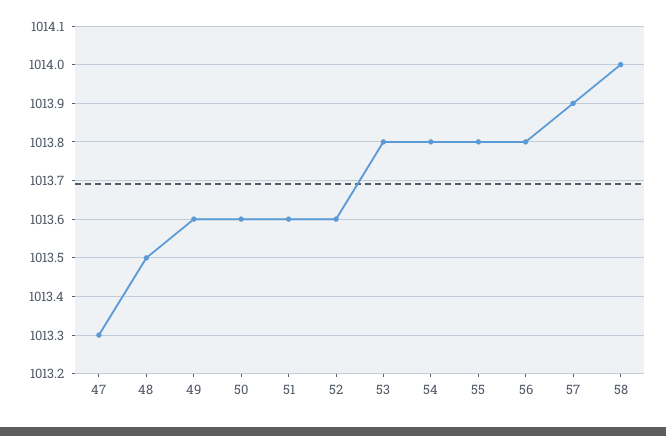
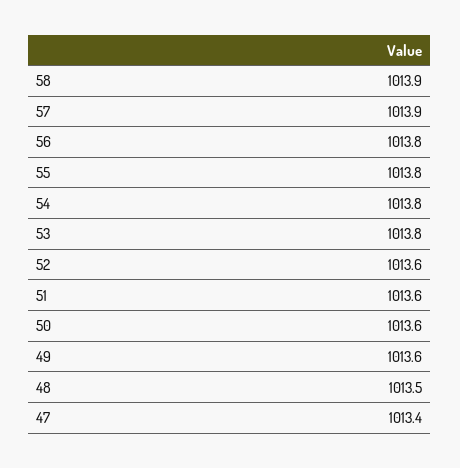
  {
-   "47": 1013.3,
+   "47": 1013.4,
    "48": 1013.5,
    "49": 1013.6,
    "50": 1013.6,
    "51": 1013.6,
    "52": 1013.6,
    "53": 1013.8,
    "54": 1013.8,
    "55": 1013.8,
    "56": 1013.8,
    "57": 1013.9,
-   "58": 1014
+   "58": 1013.9
  }

